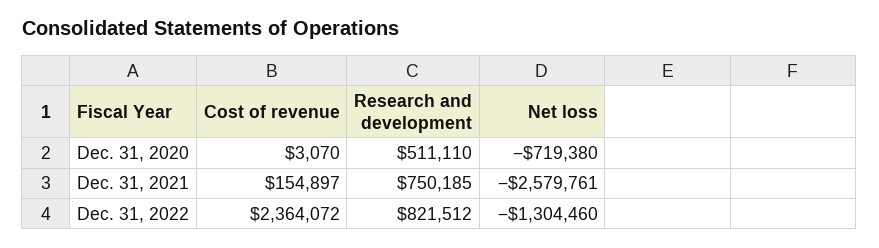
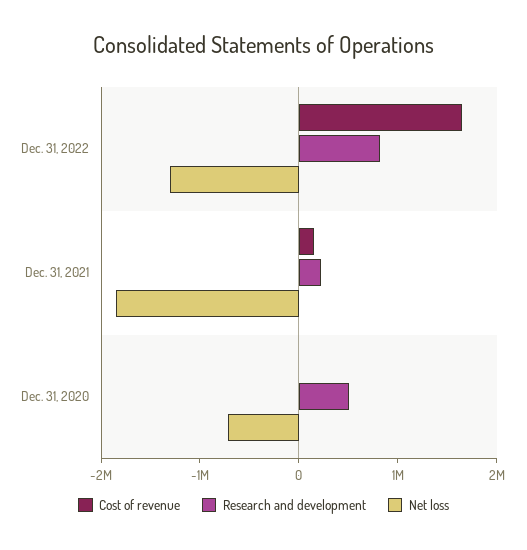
  {
    "Cost of revenue": {
      "Dec. 31, 2020": 3070,
      "Dec. 31, 2021": 154897,
-     "Dec. 31, 2022": 2364072
+     "Dec. 31, 2022": 1600000
    },
    "Research and development": {
      "Dec. 31, 2020": 511110,
-     "Dec. 31, 2021": 750185,
+     "Dec. 31, 2021": 200000,
      "Dec. 31, 2022": 821512
    },
    "Net loss": {
      "Dec. 31, 2020": -719380,
-     "Dec. 31, 2021": -2579761,
+     "Dec. 31, 2021": -1800000,
      "Dec. 31, 2022": -1304460
    }
  }

